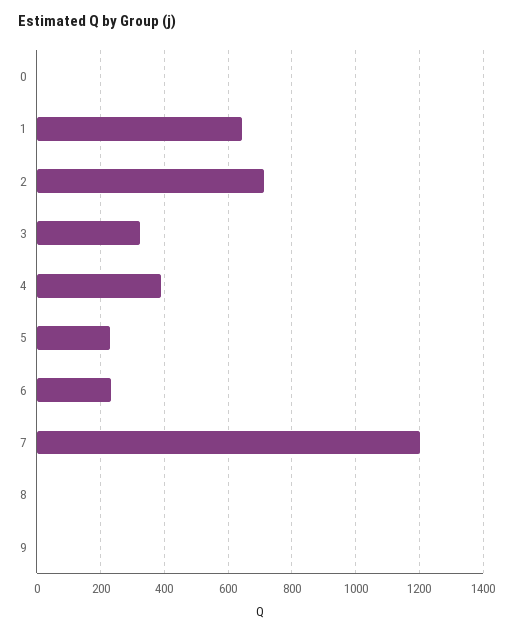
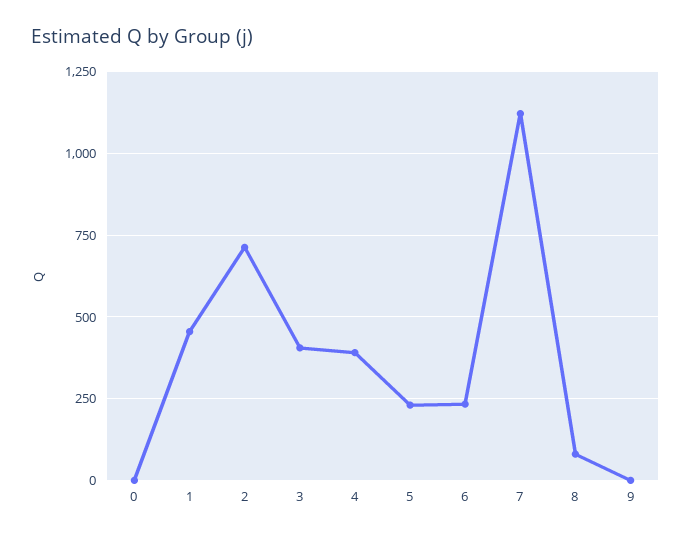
  {
    "0": 0,
-   "1": 640,
+   "1": 450,
    "2": 720,
-   "3": 320,
+   "3": 400,
    "4": 400,
    "5": 240,
    "6": 240,
-   "7": 1200,
+   "7": 1125,
-   "8": 0,
+   "8": 75,
    "9": 0
  }

